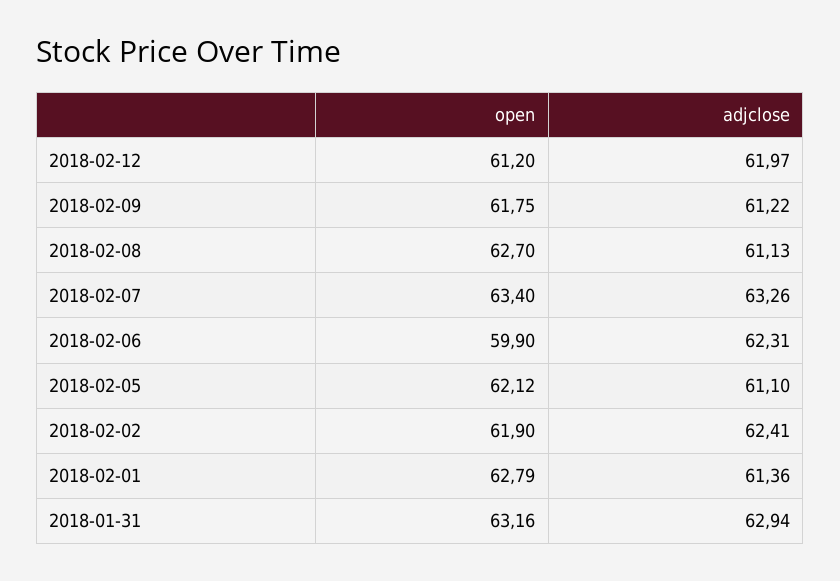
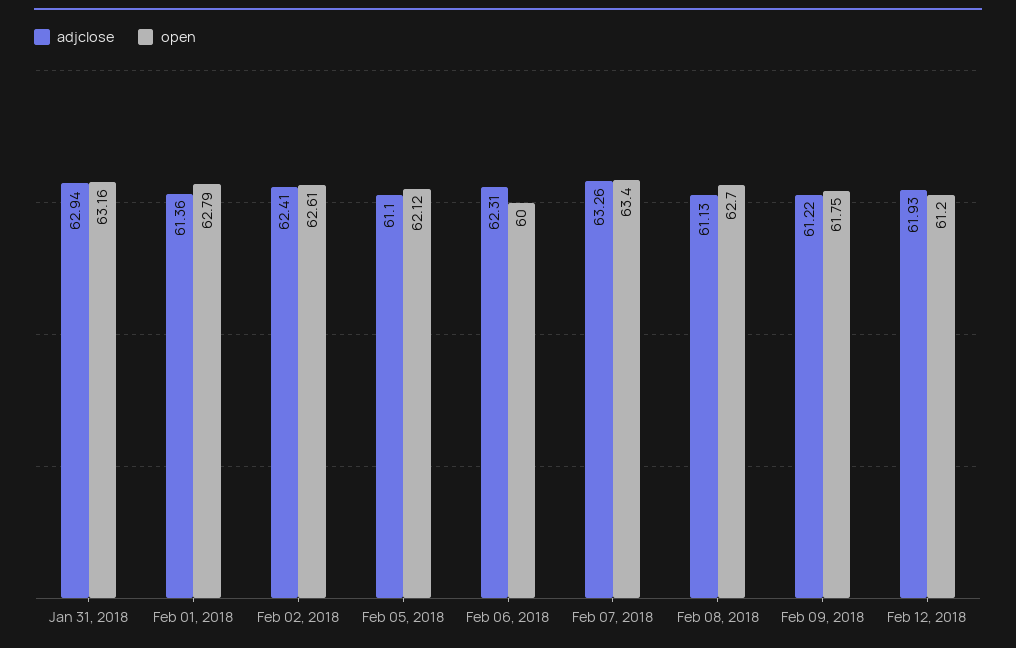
  {
    "open": {
      "2018-02-12": 61.2,
      "2018-02-09": 61.75,
      "2018-02-08": 62.7,
      "2018-02-07": 63.4,
-     "2018-02-06": 59.9,
+     "2018-02-06": 60,
      "2018-02-05": 62.12,
-     "2018-02-02": 61.9,
+     "2018-02-02": 62.61,
      "2018-02-01": 62.79,
      "2018-01-31": 63.16
    },
    "adjclose": {
-     "2018-02-12": 61.97,
+     "2018-02-12": 61.93,
      "2018-02-09": 61.22,
      "2018-02-08": 61.13,
      "2018-02-07": 63.26,
      "2018-02-06": 62.31,
      "2018-02-05": 61.1,
      "2018-02-02": 62.41,
      "2018-02-01": 61.36,
      "2018-01-31": 62.94
    }
  }

